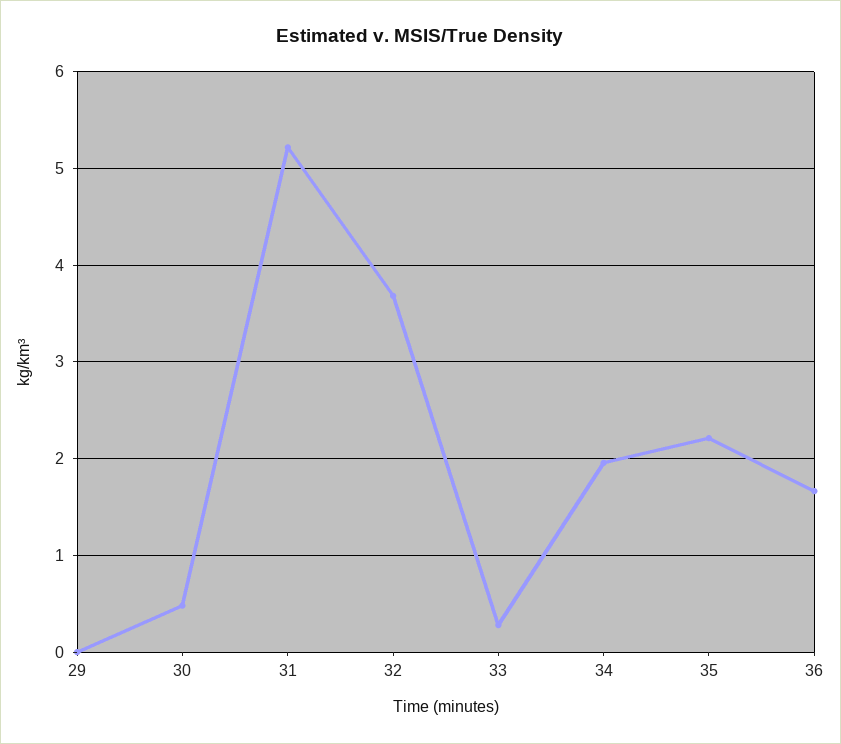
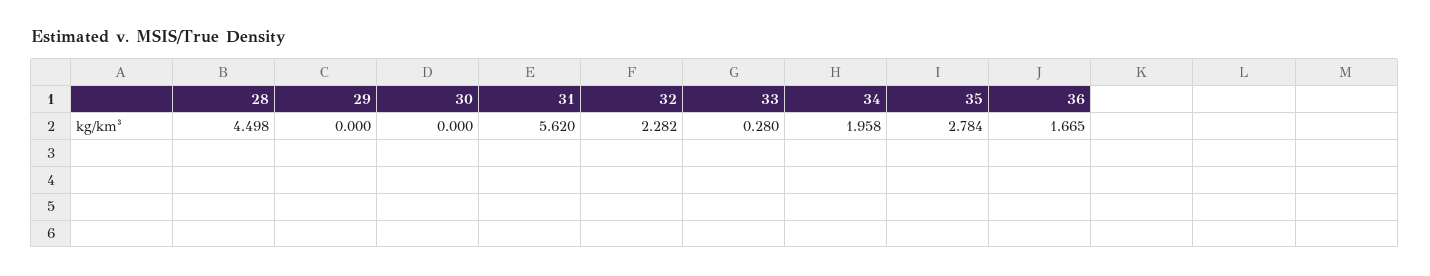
  {
    "29": 0,
-   "30": 0.5,
+   "30": 0,
-   "31": 5.2,
+   "31": 5.62,
-   "32": 3.7,
+   "32": 2.282,
    "33": 0.28,
    "34": 1.958,
-   "35": 2.2,
+   "35": 2.784,
-   "36": 1.665
+   "36": 1.665,
+   "28": 4.498
  }

